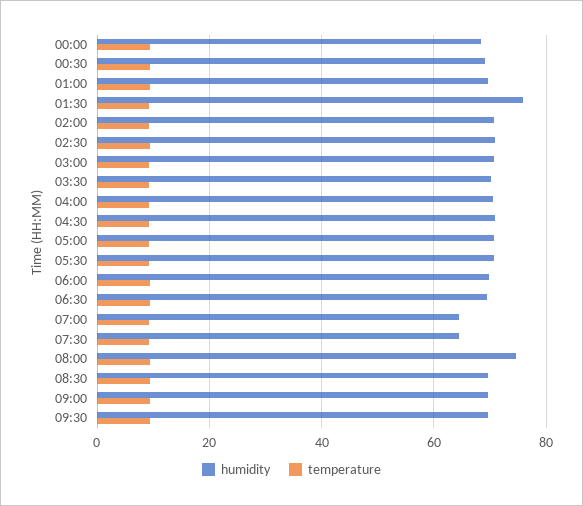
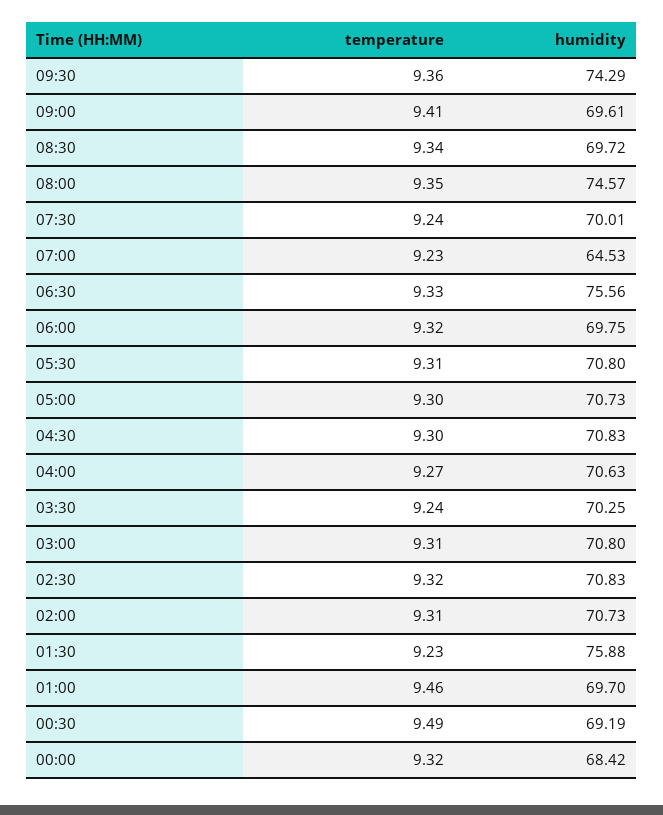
  {
    "humidity": {
      "00:00": 68.42,
      "00:30": 69.19,
      "01:00": 69.7,
      "01:30": 75.88,
      "02:00": 70.73,
      "02:30": 70.83,
      "03:00": 70.8,
      "03:30": 70.25,
      "04:00": 70.63,
      "04:30": 70.83,
      "05:00": 70.73,
      "05:30": 70.8,
      "06:00": 69.75,
-     "06:30": 70,
+     "06:30": 75.56,
      "07:00": 64.53,
-     "07:30": 64,
+     "07:30": 70.01,
      "08:00": 74.57,
      "08:30": 69.72,
      "09:00": 69.61,
-     "09:30": 70
+     "09:30": 74.29
    },
    "temperature": {
      "00:00": 9.32,
      "00:30": 9.49,
      "01:00": 9.46,
      "01:30": 9.23,
      "02:00": 9.31,
      "02:30": 9.32,
      "03:00": 9.31,
      "03:30": 9.24,
      "04:00": 9.27,
      "04:30": 9.3,
      "05:00": 9.3,
      "05:30": 9.31,
      "06:00": 9.32,
      "06:30": 9.33,
      "07:00": 9.23,
      "07:30": 9.24,
      "08:00": 9.35,
      "08:30": 9.34,
      "09:00": 9.41,
      "09:30": 9.36
    }
  }

